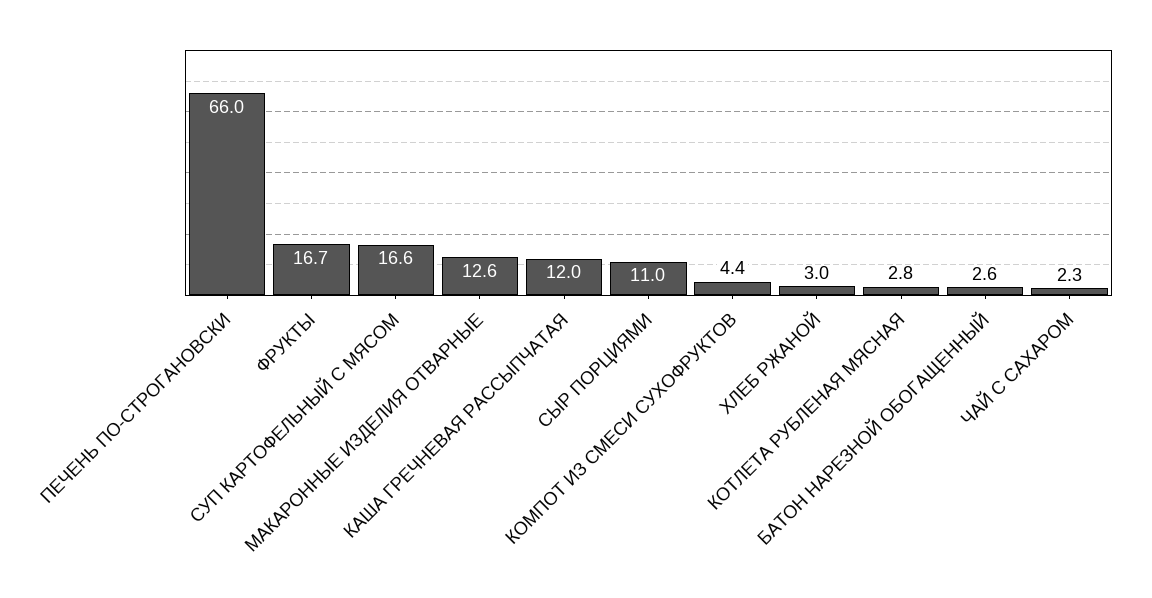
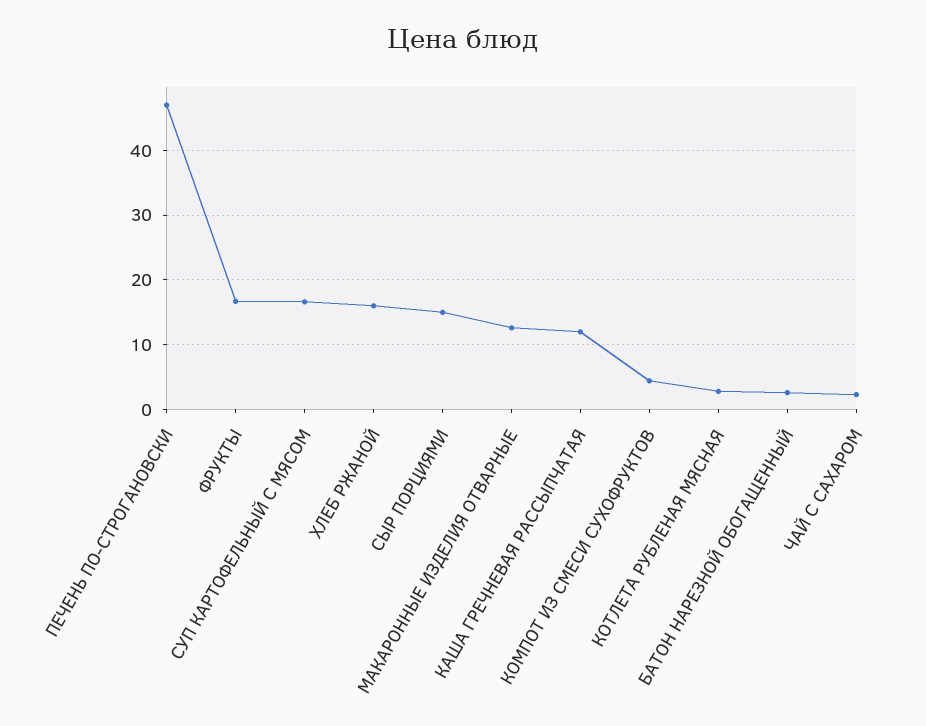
  {
-   "ПЕЧЕНЬ ПО-СТРОГАНОВСКИ": 66,
+   "ПЕЧЕНЬ ПО-СТРОГАНОВСКИ": 47,
    "ФРУКТЫ": 16.7,
    "СУП КАРТОФЕЛЬНЫЙ С МЯСОМ": 16.6,
    "МАКАРОННЫЕ ИЗДЕЛИЯ ОТВАРНЫЕ": 12.6,
    "КАША ГРЕЧНЕВАЯ РАССЫПЧАТАЯ": 12,
-   "СЫР ПОРЦИЯМИ": 11,
+   "СЫР ПОРЦИЯМИ": 15,
    "КОМПОТ ИЗ СМЕСИ СУХОФРУКТОВ": 4.4,
-   "ХЛЕБ РЖАНОЙ": 3,
+   "ХЛЕБ РЖАНОЙ": 16,
    "КОТЛЕТА РУБЛЕНАЯ МЯСНАЯ": 2.8,
    "БАТОН НАРЕЗНОЙ ОБОГАЩЕННЫЙ": 2.6,
    "ЧАЙ С САХАРОМ": 2.3
  }

